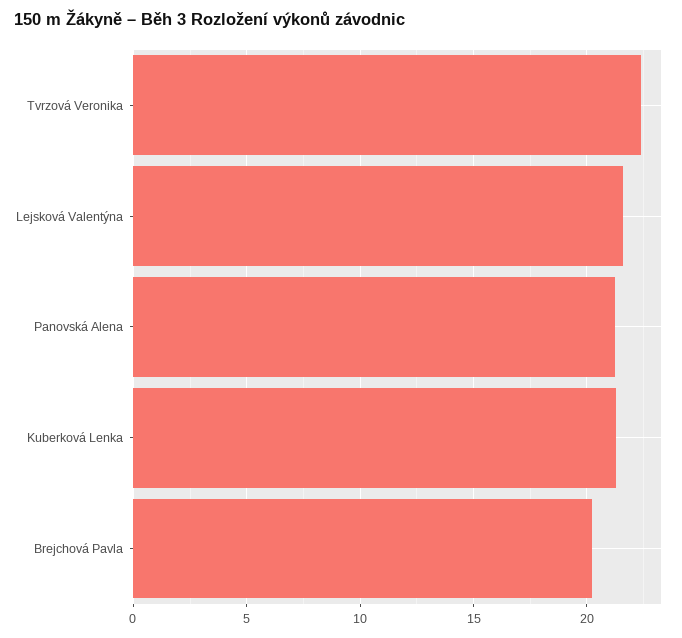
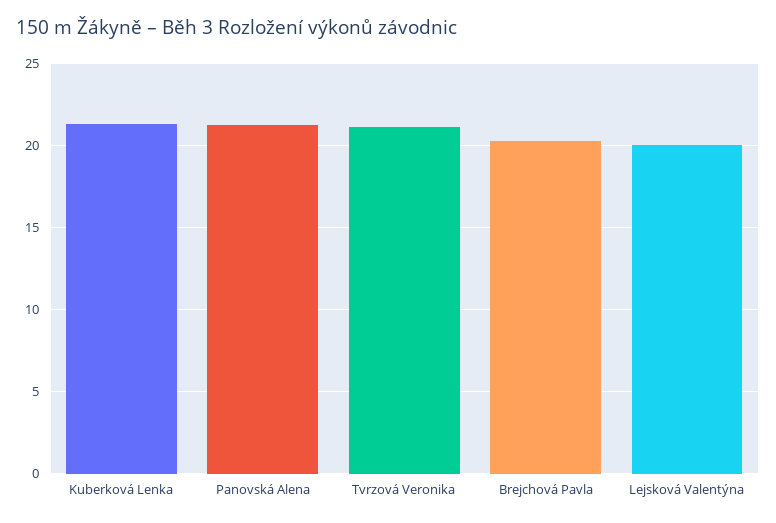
  {
-   "Tvrzová Veronika": 22.5,
+   "Tvrzová Veronika": 21,
-   "Lejsková Valentýna": 21.5,
+   "Lejsková Valentýna": 20,
    "Panovská Alena": 21,
    "Kuberková Lenka": 21.5,
    "Brejchová Pavla": 20
  }

